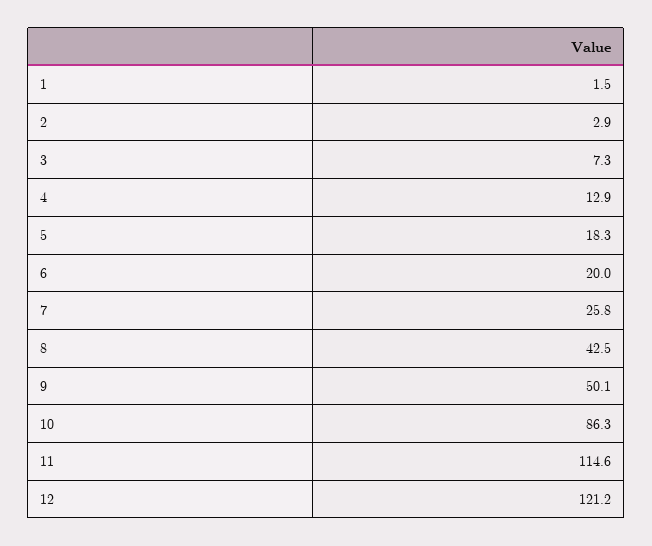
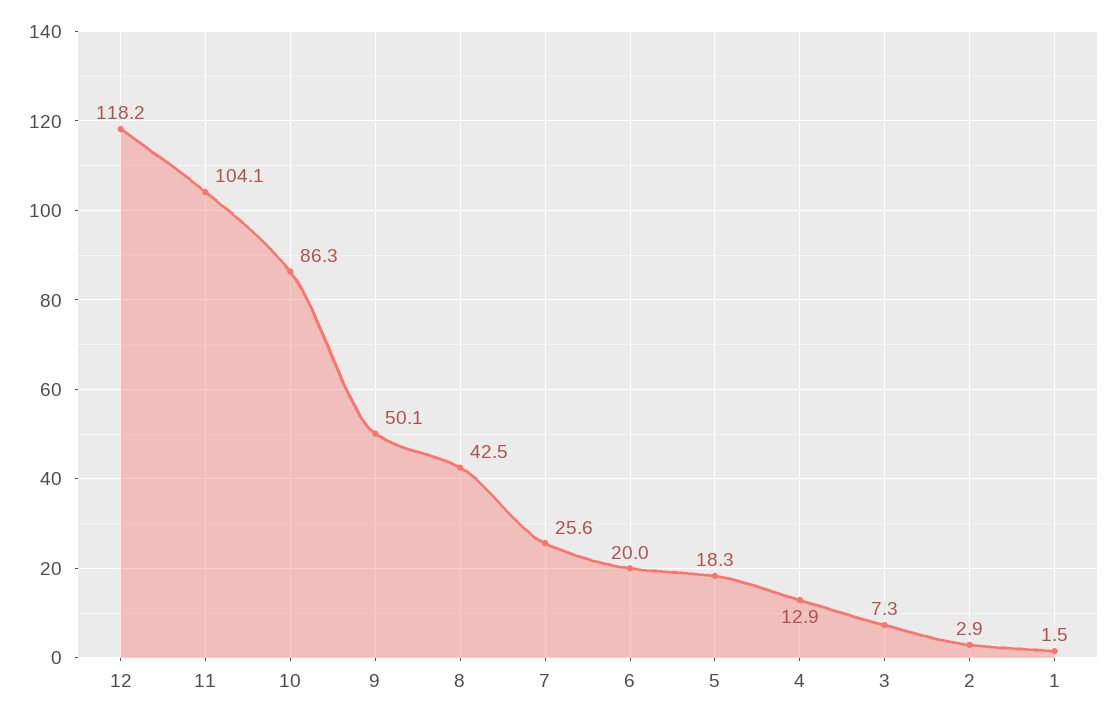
  {
    "1": 1.5,
    "2": 2.9,
    "3": 7.3,
    "4": 12.9,
    "5": 18.3,
    "6": 20,
-   "7": 25.8,
+   "7": 25.6,
    "8": 42.5,
    "9": 50.1,
    "10": 86.3,
-   "11": 114.6,
+   "11": 104.1,
-   "12": 121.2
+   "12": 118.2
  }

